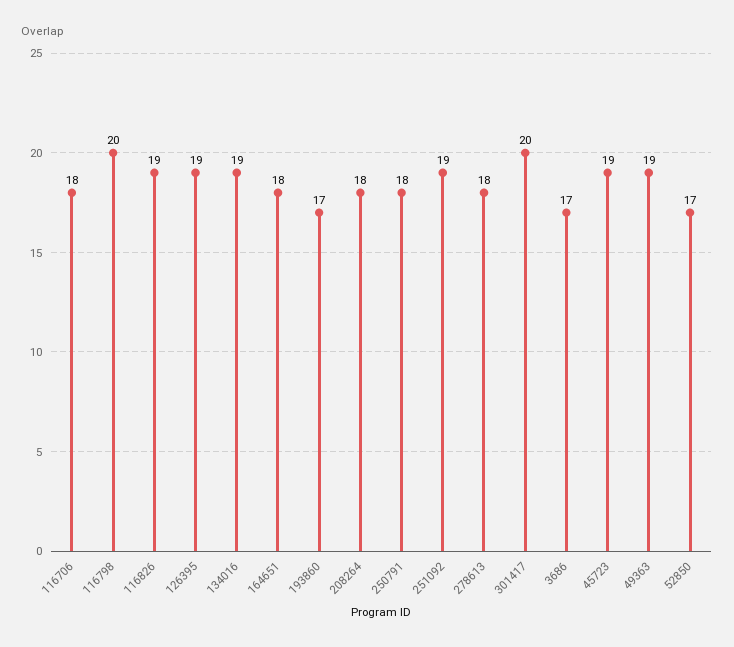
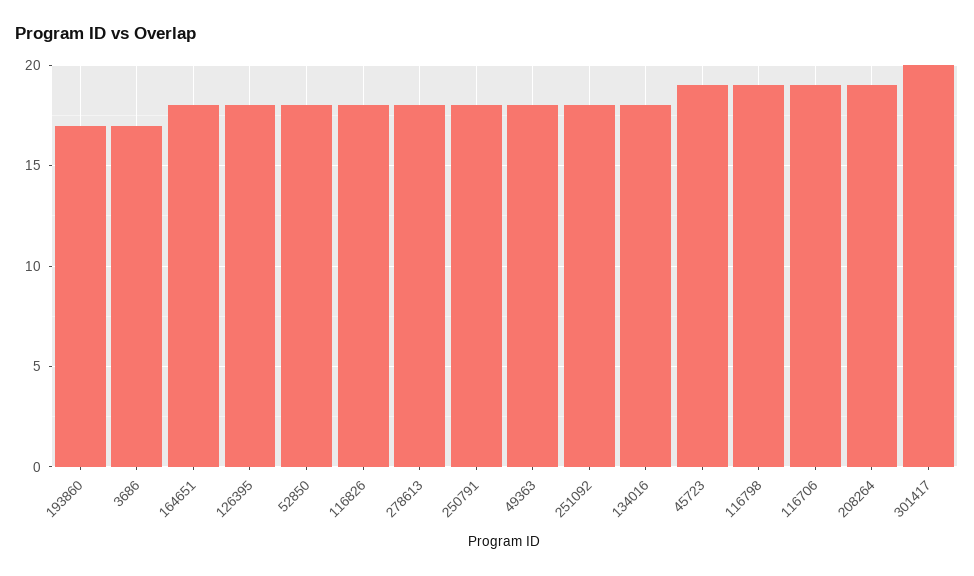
  {
-   "116706": 18,
+   "116706": 19,
-   "116798": 20,
+   "116798": 19,
-   "116826": 19,
+   "116826": 18,
-   "126395": 19,
+   "126395": 18,
-   "134016": 19,
+   "134016": 18,
    "164651": 18,
    "193860": 17,
-   "208264": 18,
+   "208264": 19,
    "250791": 18,
-   "251092": 19,
+   "251092": 18,
    "278613": 18,
    "301417": 20,
    "3686": 17,
    "45723": 19,
-   "49363": 19,
+   "49363": 18,
-   "52850": 17
+   "52850": 18
  }

